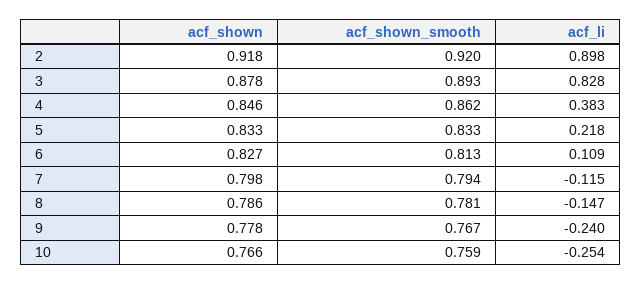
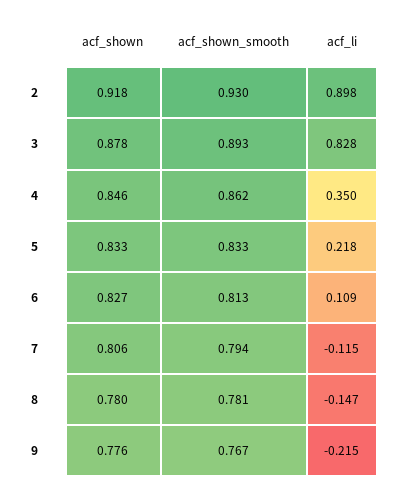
  {
    "acf_shown": {
      "2": 0.918,
      "3": 0.878,
      "4": 0.846,
      "5": 0.833,
      "6": 0.827,
-     "7": 0.798,
+     "7": 0.806,
-     "8": 0.786,
+     "8": 0.78,
-     "9": 0.778,
+     "9": 0.776
-     "10": 0.766
    },
    "acf_shown_smooth": {
-     "2": 0.92,
+     "2": 0.93,
      "3": 0.893,
      "4": 0.862,
      "5": 0.833,
      "6": 0.813,
      "7": 0.794,
      "8": 0.781,
-     "9": 0.767,
+     "9": 0.767
-     "10": 0.759
    },
    "acf_li": {
      "2": 0.898,
      "3": 0.828,
-     "4": 0.383,
+     "4": 0.35,
      "5": 0.218,
      "6": 0.109,
      "7": -0.115,
      "8": -0.147,
-     "9": -0.24,
+     "9": -0.215
-     "10": -0.254
    }
  }

